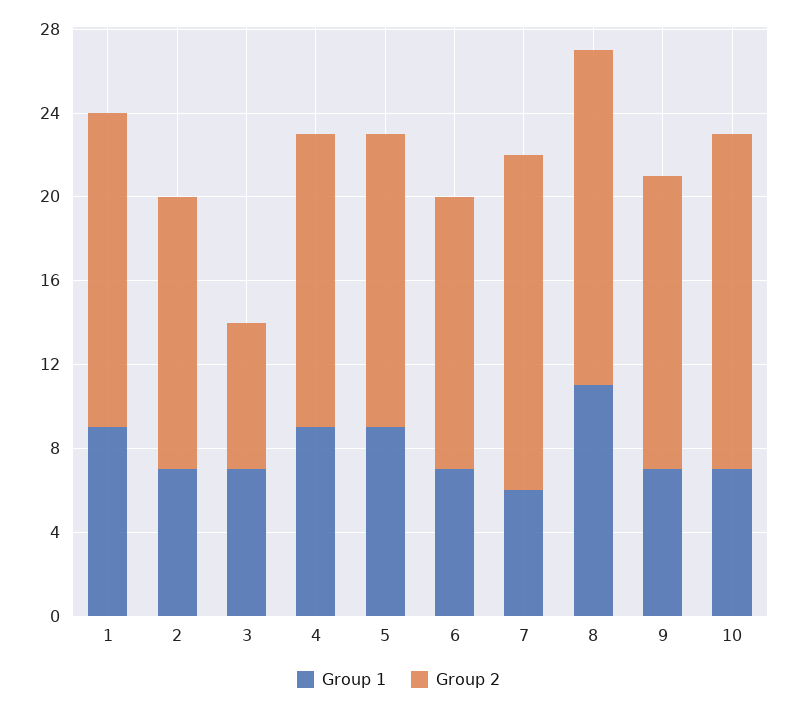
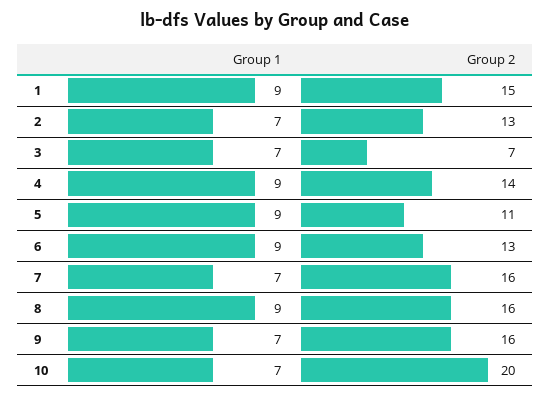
  {
    "Group 1": {
      "1": 9,
      "2": 7,
      "3": 7,
      "4": 9,
      "5": 9,
-     "6": 7,
+     "6": 9,
-     "7": 6,
+     "7": 7,
-     "8": 11,
+     "8": 9,
      "9": 7,
      "10": 7
    },
    "Group 2": {
      "1": 15,
      "2": 13,
      "3": 7,
      "4": 14,
-     "5": 14,
+     "5": 11,
      "6": 13,
      "7": 16,
      "8": 16,
-     "9": 14,
+     "9": 16,
-     "10": 16
+     "10": 20
    }
  }

